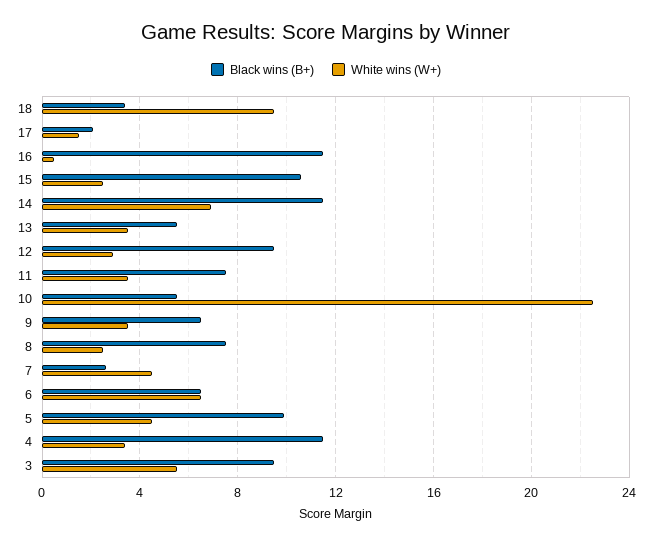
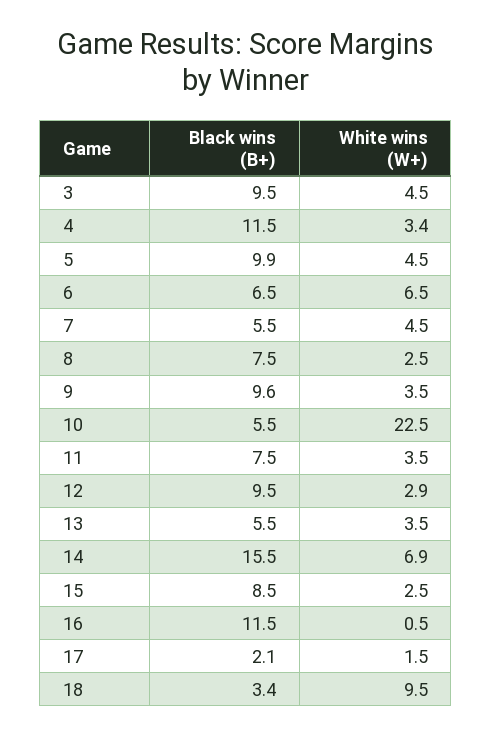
  {
    "Black wins (B+)": {
      "18": 3.4,
      "17": 2.1,
      "16": 11.5,
-     "15": 10.5,
+     "15": 8.5,
-     "14": 11.5,
+     "14": 15.5,
      "13": 5.5,
      "12": 9.5,
      "11": 7.5,
      "10": 5.5,
-     "9": 6.5,
+     "9": 9.6,
      "8": 7.5,
-     "7": 2.5,
+     "7": 5.5,
      "6": 6.5,
      "5": 9.9,
      "4": 11.5,
      "3": 9.5
    },
    "White wins (W+)": {
      "18": 9.5,
      "17": 1.5,
      "16": 0.5,
      "15": 2.5,
      "14": 6.9,
      "13": 3.5,
      "12": 2.9,
      "11": 3.5,
      "10": 22.5,
      "9": 3.5,
      "8": 2.5,
      "7": 4.5,
      "6": 6.5,
      "5": 4.5,
      "4": 3.4,
-     "3": 5.5
+     "3": 4.5
    }
  }

